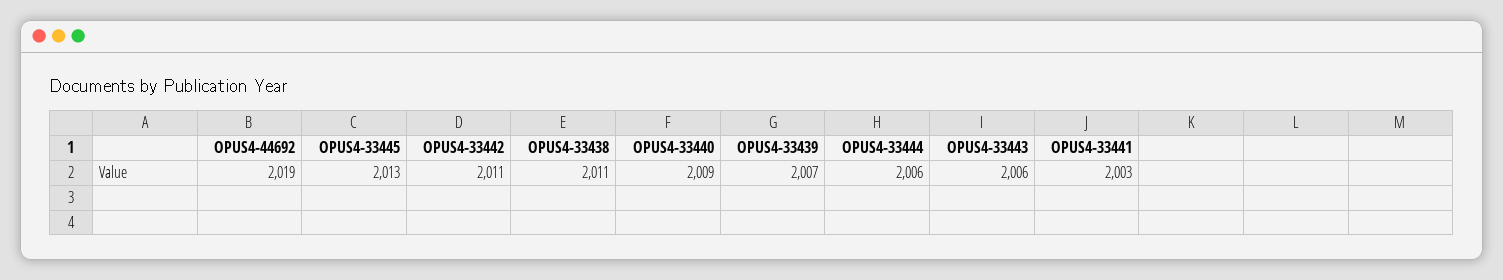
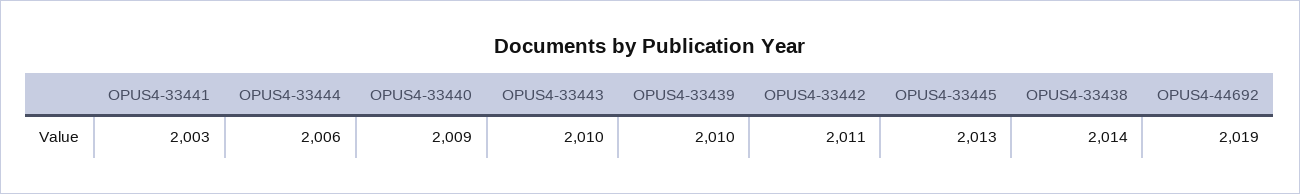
  {
    "OPUS4-44692": 2019,
    "OPUS4-33445": 2013,
    "OPUS4-33442": 2011,
-   "OPUS4-33438": 2011,
+   "OPUS4-33438": 2014,
    "OPUS4-33440": 2009,
-   "OPUS4-33439": 2007,
+   "OPUS4-33439": 2010,
    "OPUS4-33444": 2006,
-   "OPUS4-33443": 2006,
+   "OPUS4-33443": 2010,
    "OPUS4-33441": 2003
  }

